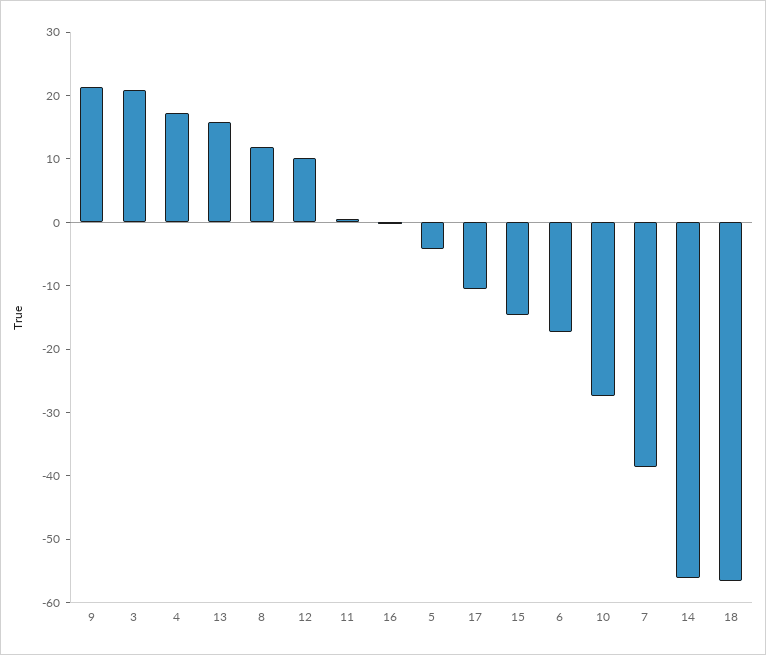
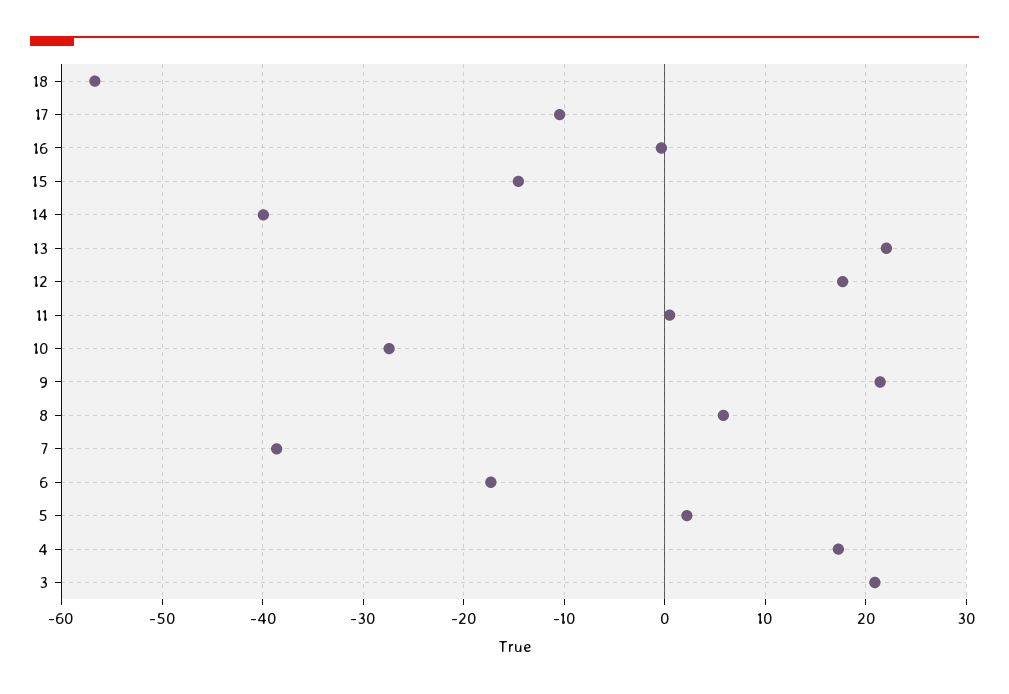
  {
    "9": 21,
    "3": 21,
    "4": 17,
-   "13": 16,
+   "13": 22,
-   "8": 12,
+   "8": 6,
-   "12": 10,
+   "12": 18,
    "11": 1,
    "16": 0,
-   "5": -4,
+   "5": 2,
    "17": -10,
    "15": -15,
    "6": -17,
    "10": -27,
    "7": -39,
-   "14": -56,
+   "14": -40,
    "18": -57
  }

